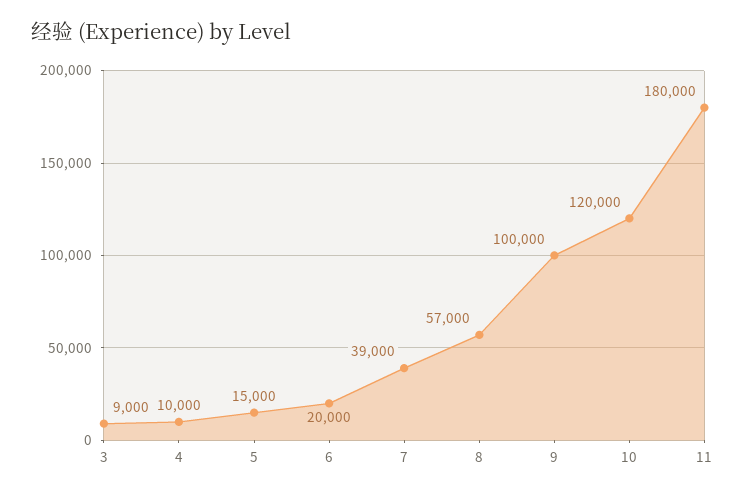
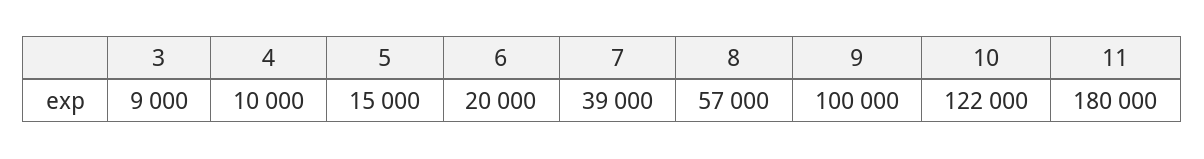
  {
    "3": 9000,
    "4": 10000,
    "5": 15000,
    "6": 20000,
    "7": 39000,
    "8": 57000,
    "9": 100000,
-   "10": 120000,
+   "10": 122000,
    "11": 180000
  }

